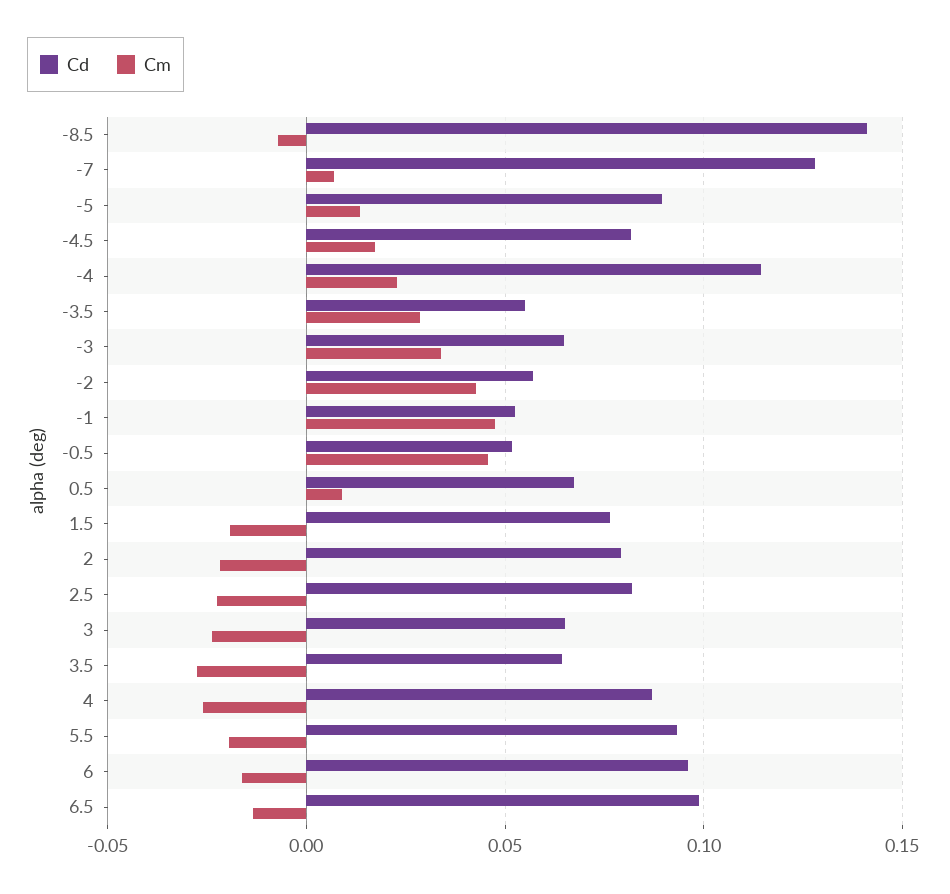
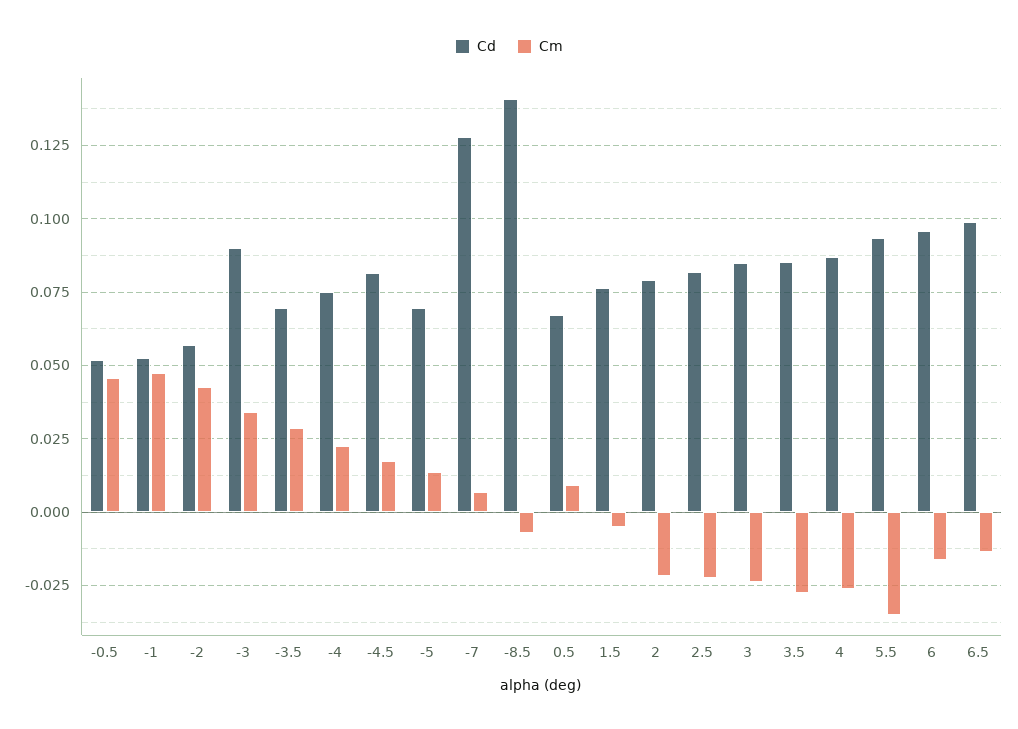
  {
    "Cd": {
      "-8.5": 0.14,
      "-7": 0.1275,
-     "-5": 0.09,
+     "-5": 0.07,
      "-4.5": 0.0825,
-     "-4": 0.115,
+     "-4": 0.075,
-     "-3.5": 0.055,
+     "-3.5": 0.07,
-     "-3": 0.065,
+     "-3": 0.09,
      "-2": 0.0575,
      "-1": 0.0525,
      "-0.5": 0.0525,
      "0.5": 0.0675,
      "1.5": 0.0775,
      "2": 0.08,
      "2.5": 0.0825,
-     "3": 0.065,
+     "3": 0.085,
-     "3.5": 0.065,
+     "3.5": 0.085,
      "4": 0.0875,
      "5.5": 0.0925,
      "6": 0.095,
      "6.5": 0.1
    },
    "Cm": {
      "-8.5": -0.0075,
      "-7": 0.0075,
      "-5": 0.0125,
      "-4.5": 0.0175,
      "-4": 0.0225,
      "-3.5": 0.0275,
      "-3": 0.035,
      "-2": 0.0425,
      "-1": 0.0475,
      "-0.5": 0.045,
      "0.5": 0.01,
-     "1.5": -0.02,
+     "1.5": -0.005,
      "2": -0.0225,
      "2.5": -0.0225,
      "3": -0.0225,
      "3.5": -0.0275,
      "4": -0.025,
-     "5.5": -0.02,
+     "5.5": -0.035,
      "6": -0.0175,
      "6.5": -0.0125
    }
  }

